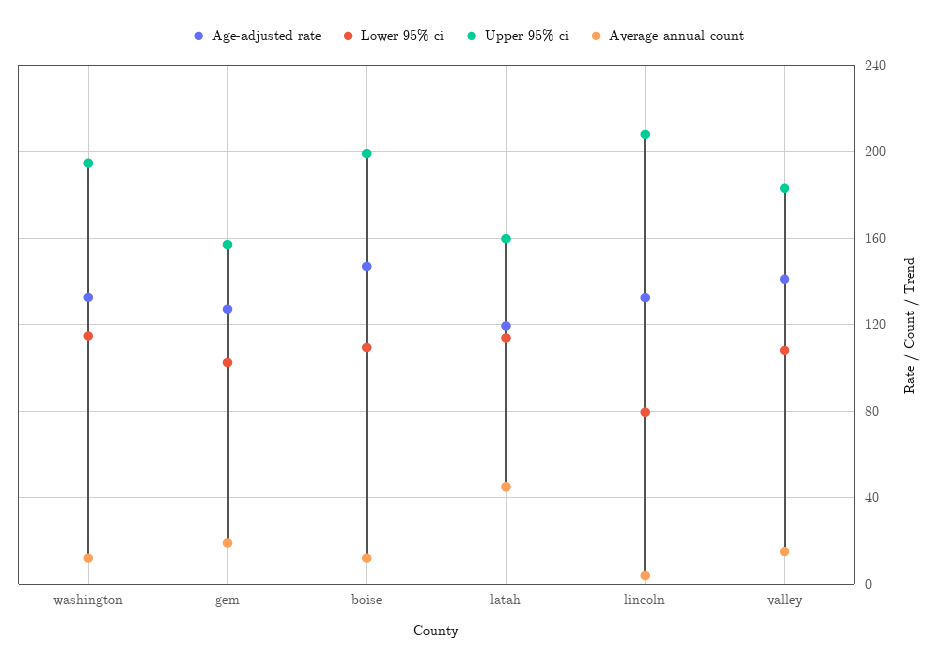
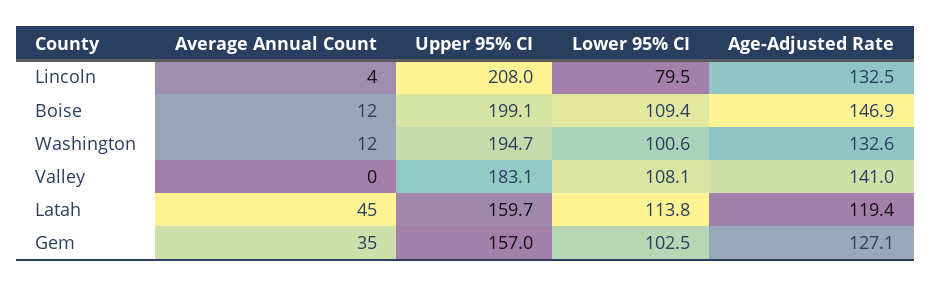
  {
    "Age-adjusted rate": {
      "washington": 132.6,
      "gem": 127.1,
      "boise": 146.9,
      "latah": 119.4,
      "lincoln": 132.5,
      "valley": 141
    },
    "Lower 95% ci": {
-     "washington": 115,
+     "washington": 100.6,
      "gem": 102.5,
      "boise": 109.4,
      "latah": 113.8,
      "lincoln": 79.5,
      "valley": 108.1
    },
    "Upper 95% ci": {
      "washington": 194.7,
      "gem": 157,
      "boise": 199.1,
      "latah": 159.7,
      "lincoln": 208,
      "valley": 183.1
    },
    "Average annual count": {
      "washington": 12,
-     "gem": 20,
+     "gem": 35,
      "boise": 12,
      "latah": 45,
      "lincoln": 4,
-     "valley": 15
+     "valley": 0
    }
  }

